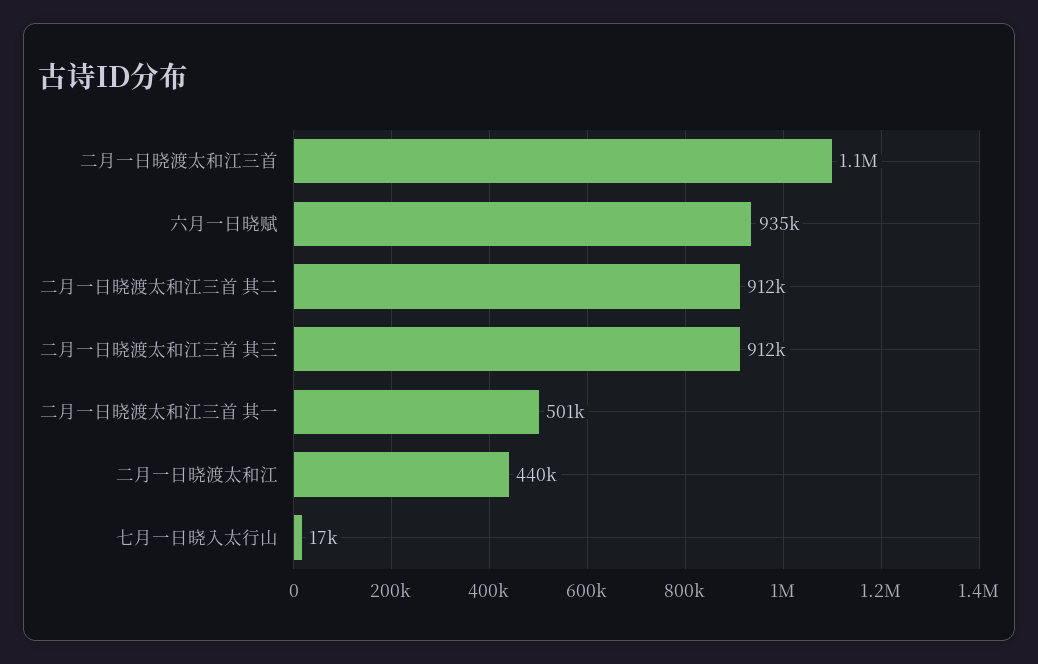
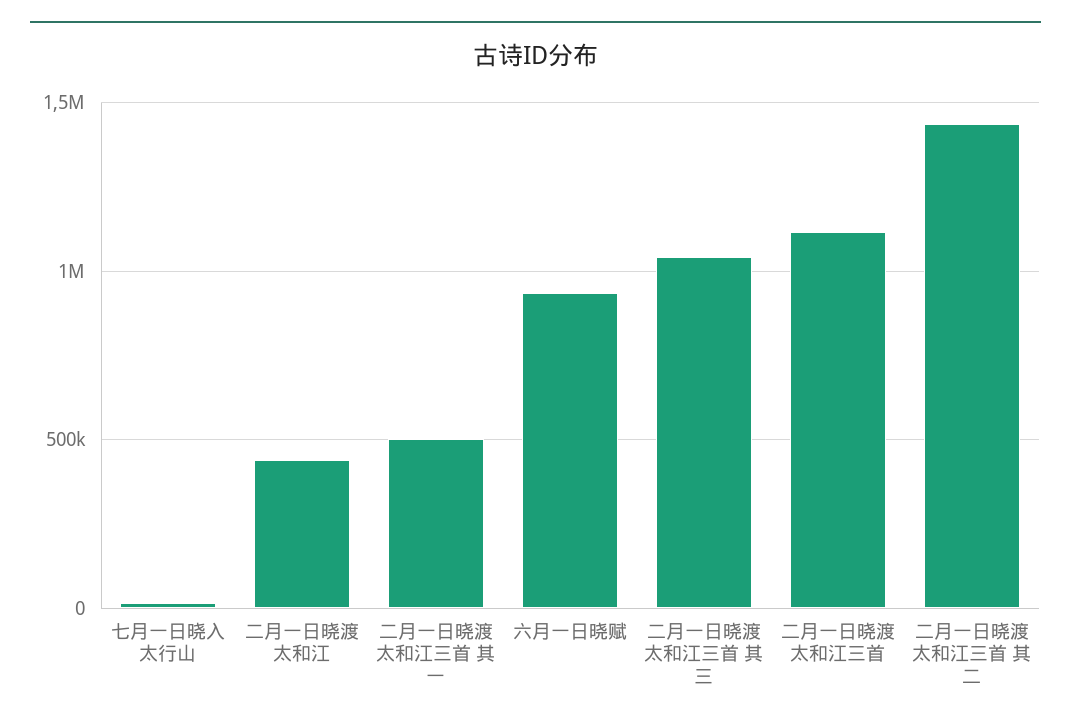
  {
    "二月一日晓渡太和江三首": 1100000,
    "六月一日晓赋": 935000,
-   "二月一日晓渡太和江三首 其二": 912000,
+   "二月一日晓渡太和江三首 其二": 1450000,
-   "二月一日晓渡太和江三首 其三": 912000,
+   "二月一日晓渡太和江三首 其三": 1050000,
    "二月一日晓渡太和江三首 其一": 501000,
    "二月一日晓渡太和江": 440000,
    "七月一日晓入太行山": 17000
  }

